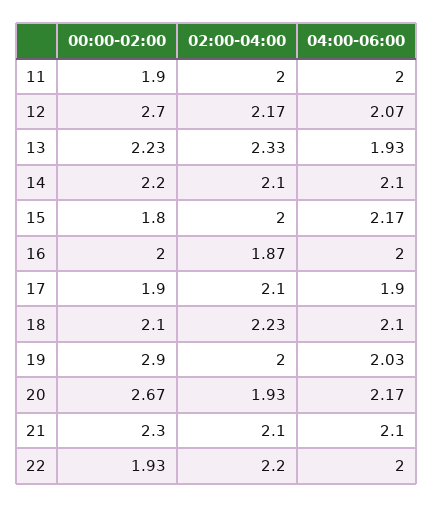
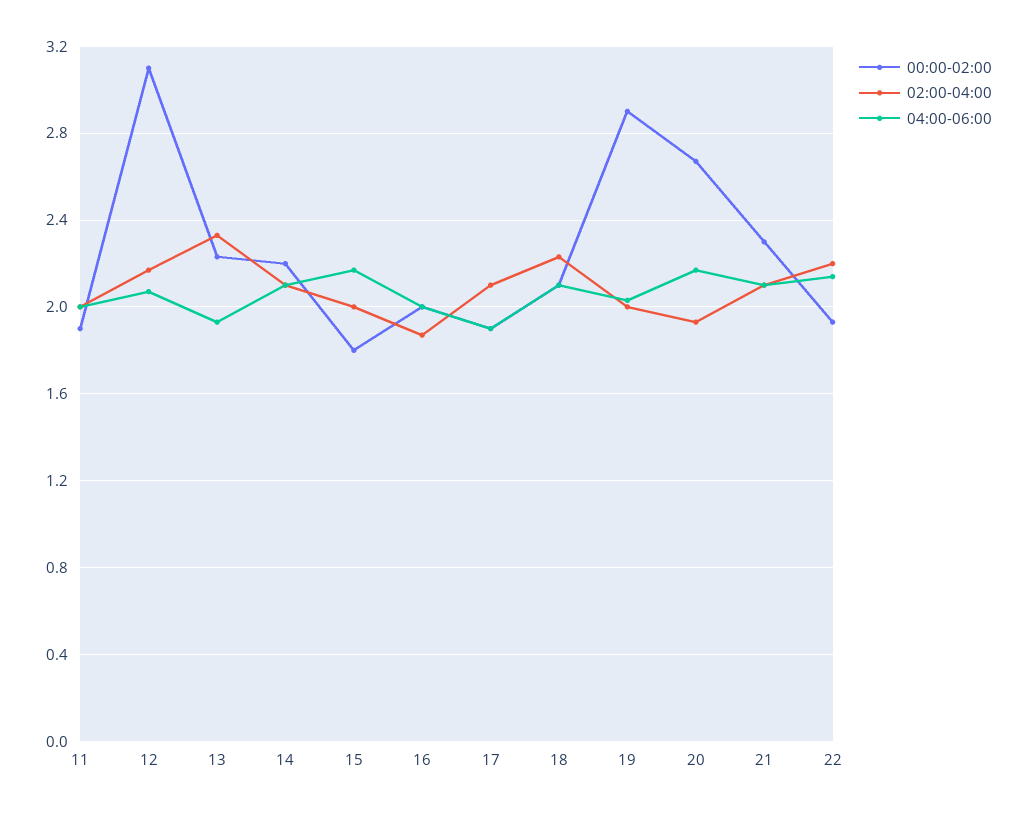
  {
    "00:00-02:00": {
      "11": 1.9,
-     "12": 2.7,
+     "12": 3.1,
      "13": 2.23,
      "14": 2.2,
      "15": 1.8,
      "16": 2,
      "17": 1.9,
      "18": 2.1,
      "19": 2.9,
      "20": 2.67,
      "21": 2.3,
      "22": 1.93
    },
    "02:00-04:00": {
      "11": 2,
      "12": 2.17,
      "13": 2.33,
      "14": 2.1,
      "15": 2,
      "16": 1.87,
      "17": 2.1,
      "18": 2.23,
      "19": 2,
      "20": 1.93,
      "21": 2.1,
      "22": 2.2
    },
    "04:00-06:00": {
      "11": 2,
      "12": 2.07,
      "13": 1.93,
      "14": 2.1,
      "15": 2.17,
      "16": 2,
      "17": 1.9,
      "18": 2.1,
      "19": 2.03,
      "20": 2.17,
      "21": 2.1,
-     "22": 2
+     "22": 2.15
    }
  }

